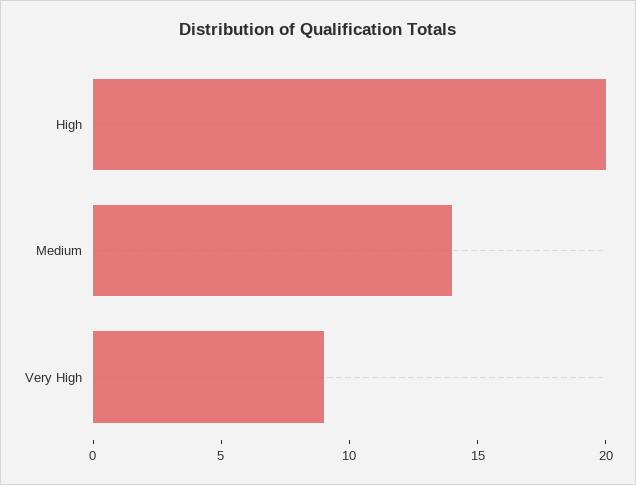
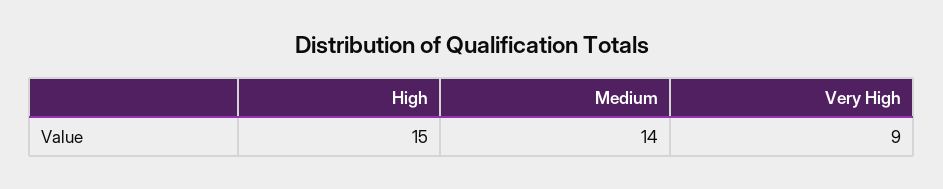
  {
-   "High": 20,
+   "High": 15,
    "Medium": 14,
    "Very High": 9
  }

